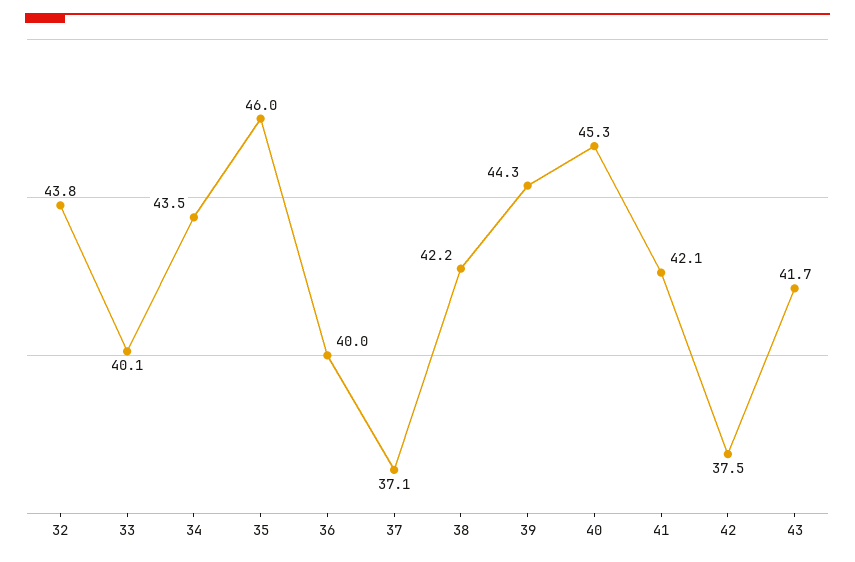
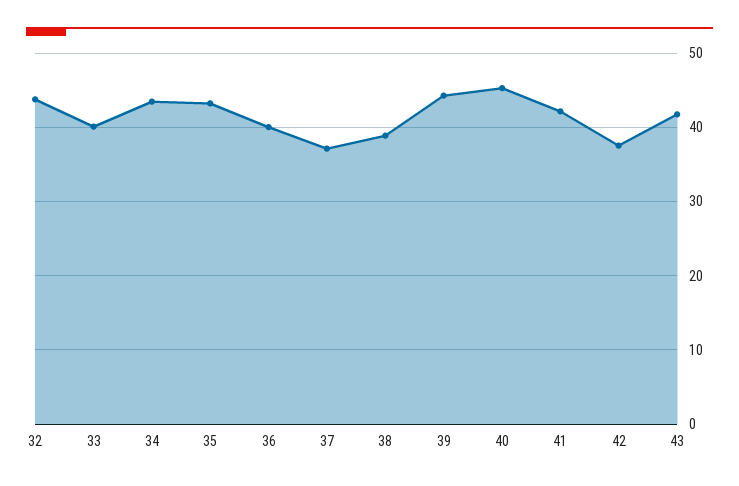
  {
    "32": 43.8,
    "33": 40.1,
    "34": 43.5,
-   "35": 46,
+   "35": 43,
    "36": 40,
    "37": 37.1,
-   "38": 42.2,
+   "38": 39,
    "39": 44.3,
    "40": 45.3,
    "41": 42.1,
    "42": 37.5,
    "43": 41.7
  }

